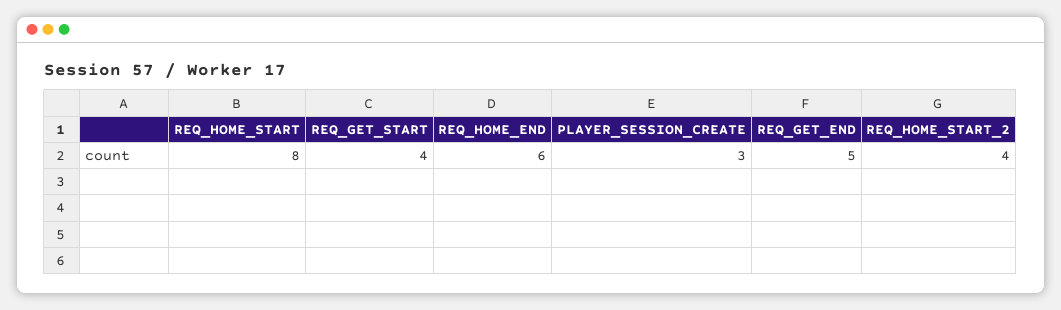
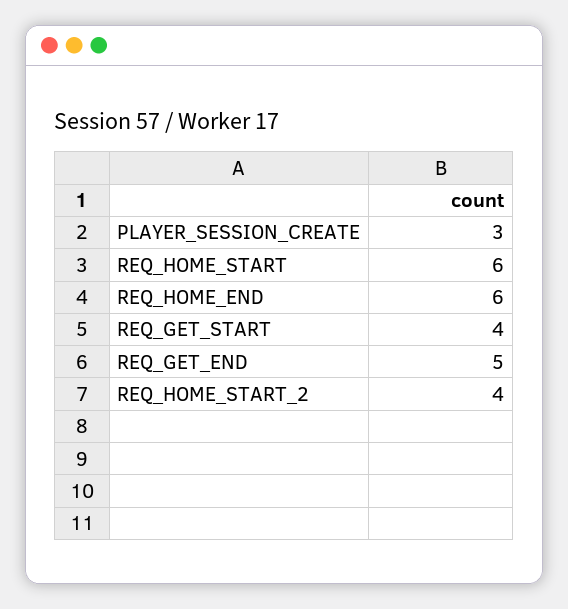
  {
-   "REQ_HOME_START": 8,
+   "REQ_HOME_START": 6,
    "REQ_GET_START": 4,
    "REQ_HOME_END": 6,
    "PLAYER_SESSION_CREATE": 3,
    "REQ_GET_END": 5,
    "REQ_HOME_START_2": 4
  }

